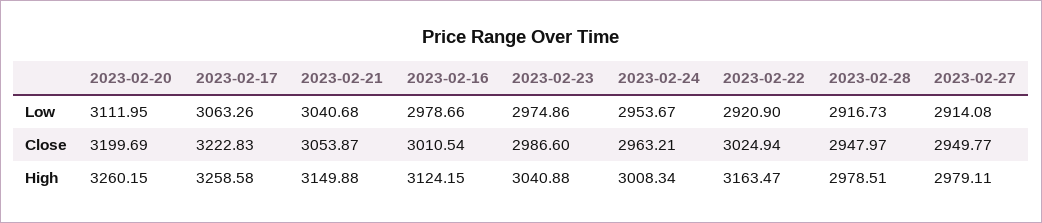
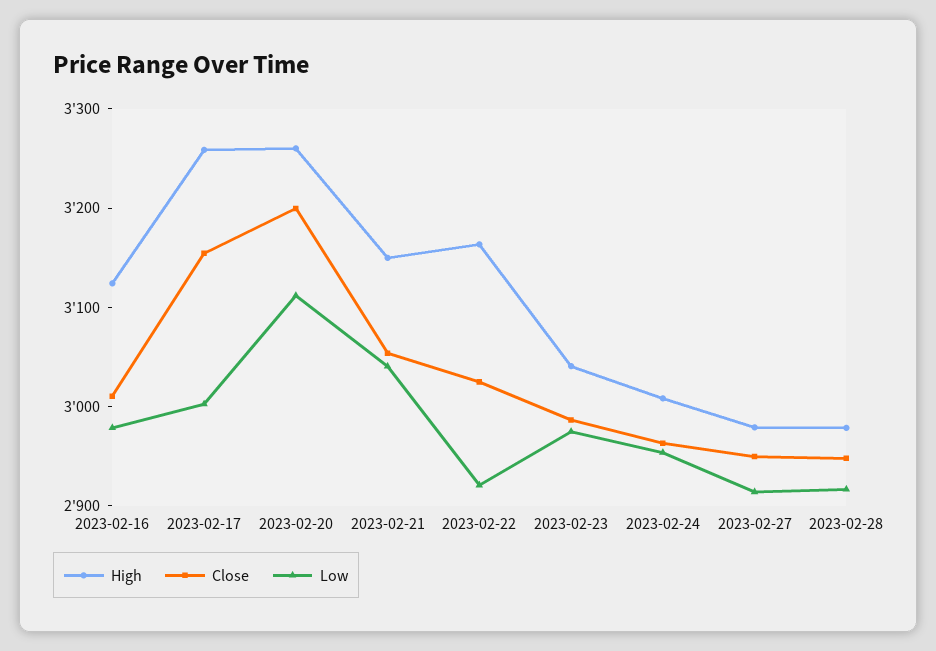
  {
    "Low": {
      "2023-02-20": 3111.95,
-     "2023-02-17": 3063.26,
+     "2023-02-17": 3000,
      "2023-02-21": 3040.68,
      "2023-02-16": 2978.66,
      "2023-02-23": 2974.86,
      "2023-02-24": 2953.67,
      "2023-02-22": 2920.9,
      "2023-02-28": 2916.73,
      "2023-02-27": 2914.08
    },
    "Close": {
      "2023-02-20": 3199.69,
-     "2023-02-17": 3222.83,
+     "2023-02-17": 3160,
      "2023-02-21": 3053.87,
      "2023-02-16": 3010.54,
      "2023-02-23": 2986.6,
      "2023-02-24": 2963.21,
      "2023-02-22": 3024.94,
      "2023-02-28": 2947.97,
      "2023-02-27": 2949.77
    },
    "High": {
      "2023-02-20": 3260.15,
      "2023-02-17": 3258.58,
      "2023-02-21": 3149.88,
      "2023-02-16": 3124.15,
      "2023-02-23": 3040.88,
      "2023-02-24": 3008.34,
      "2023-02-22": 3163.47,
      "2023-02-28": 2978.51,
      "2023-02-27": 2979.11
    }
  }

